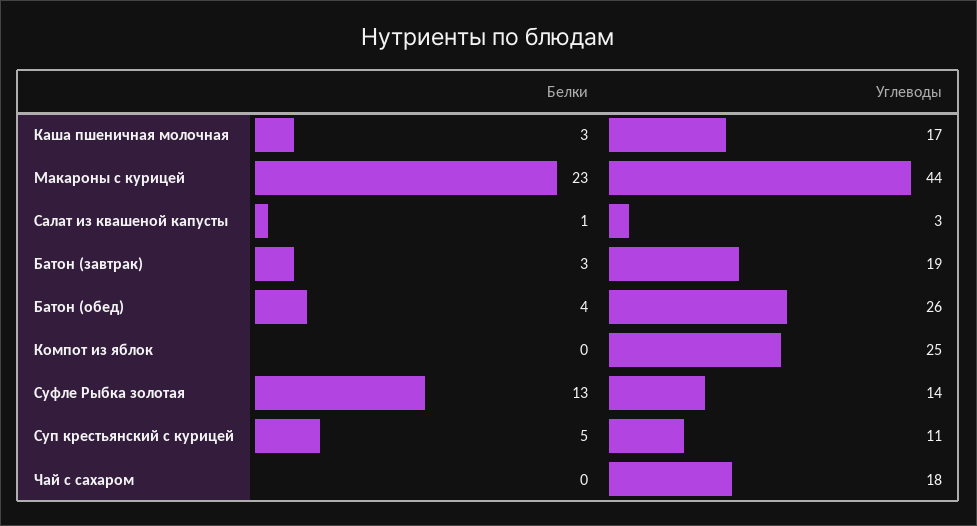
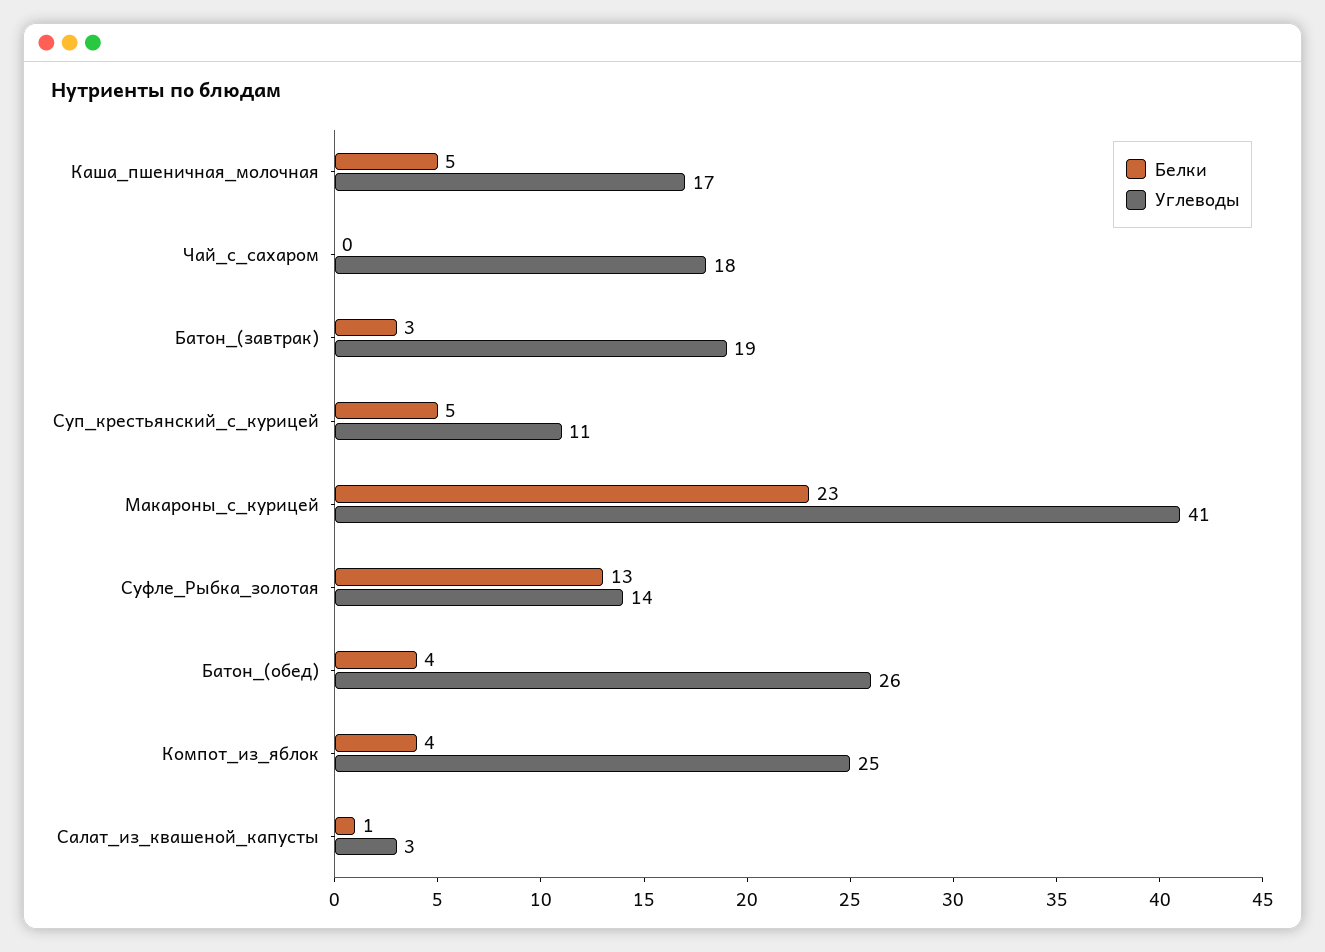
  {
    "Белки": {
-     "Каша пшеничная молочная": 3,
+     "Каша пшеничная молочная": 5,
      "Макароны с курицей": 23,
      "Салат из квашеной капусты": 1,
      "Батон (завтрак)": 3,
      "Батон (обед)": 4,
-     "Компот из яблок": 0,
+     "Компот из яблок": 4,
      "Суфле Рыбка золотая": 13,
      "Суп крестьянский с курицей": 5,
      "Чай с сахаром": 0
    },
    "Углеводы": {
      "Каша пшеничная молочная": 17,
-     "Макароны с курицей": 44,
+     "Макароны с курицей": 41,
      "Салат из квашеной капусты": 3,
      "Батон (завтрак)": 19,
      "Батон (обед)": 26,
      "Компот из яблок": 25,
      "Суфле Рыбка золотая": 14,
      "Суп крестьянский с курицей": 11,
      "Чай с сахаром": 18
    }
  }

